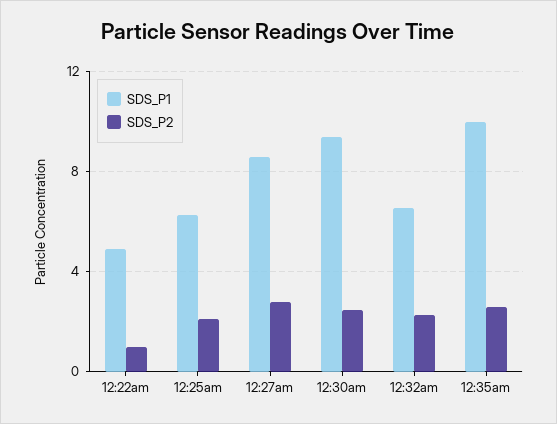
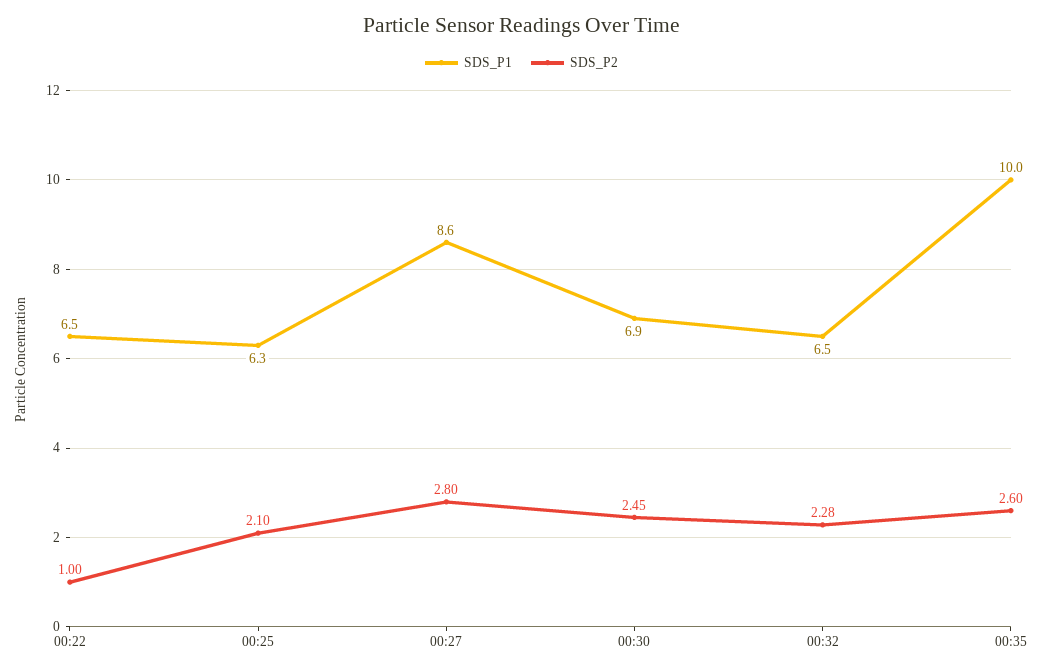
  {
    "SDS_P1": {
-     "12:22am": 5,
+     "12:22am": 6.5,
      "12:25am": 6.3,
      "12:27am": 8.6,
-     "12:30am": 9.5,
+     "12:30am": 6.9,
      "12:32am": 6.5,
      "12:35am": 10
    },
    "SDS_P2": {
      "12:22am": 1,
      "12:25am": 2.1,
      "12:27am": 2.8,
      "12:30am": 2.45,
      "12:32am": 2.28,
      "12:35am": 2.6
    }
  }

